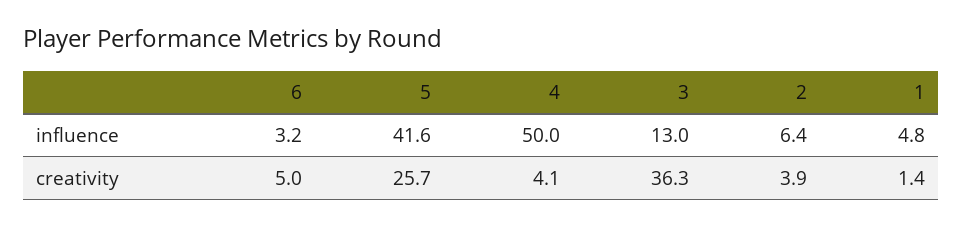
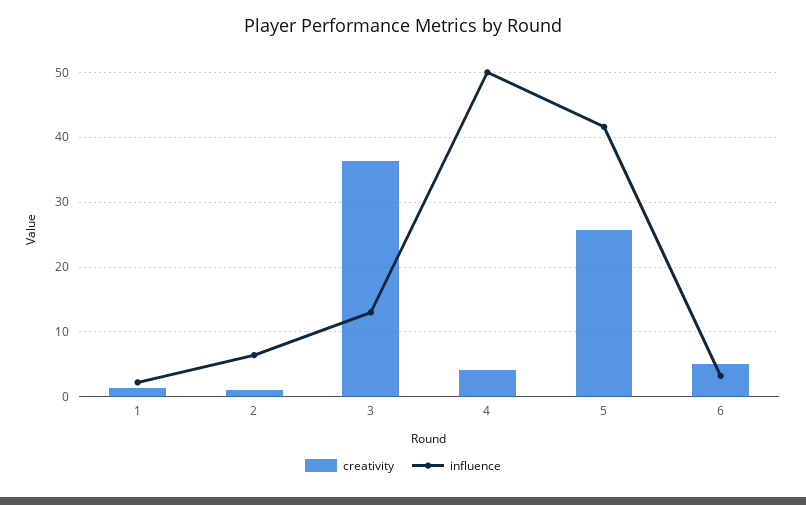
  {
    "influence": {
      "6": 3.2,
      "5": 41.6,
      "4": 50,
      "3": 13,
      "2": 6.4,
-     "1": 4.8
+     "1": 2
    },
    "creativity": {
      "6": 5,
      "5": 25.7,
      "4": 4.1,
      "3": 36.3,
-     "2": 3.9,
+     "2": 1,
      "1": 1.4
    }
  }

